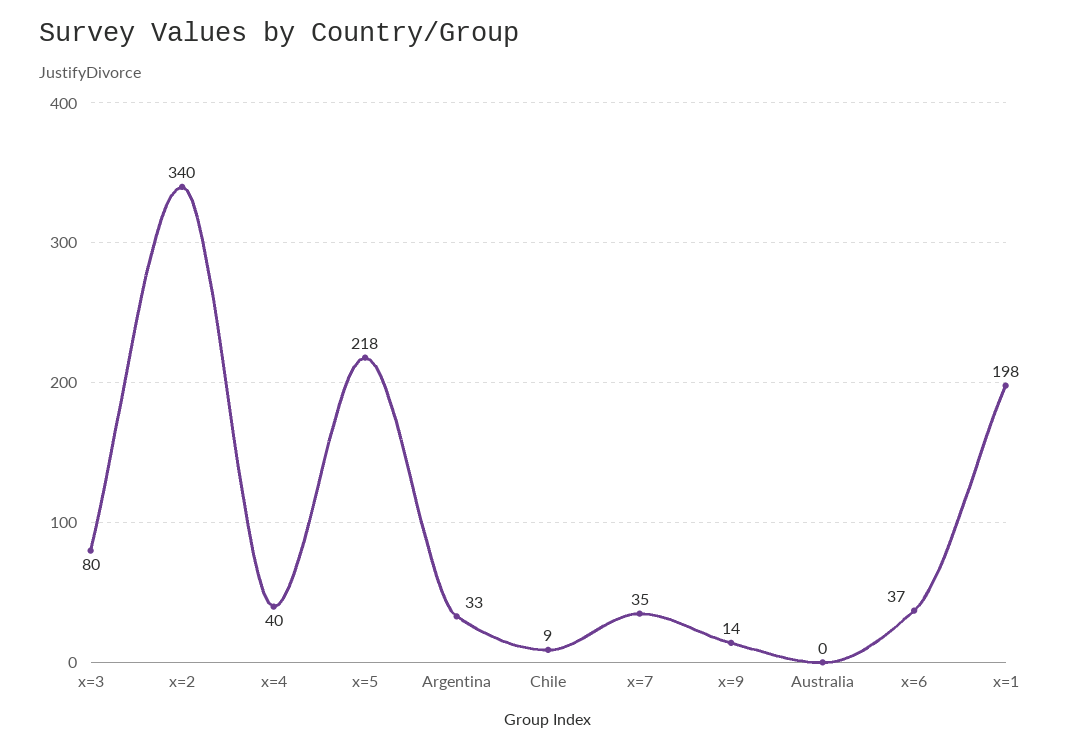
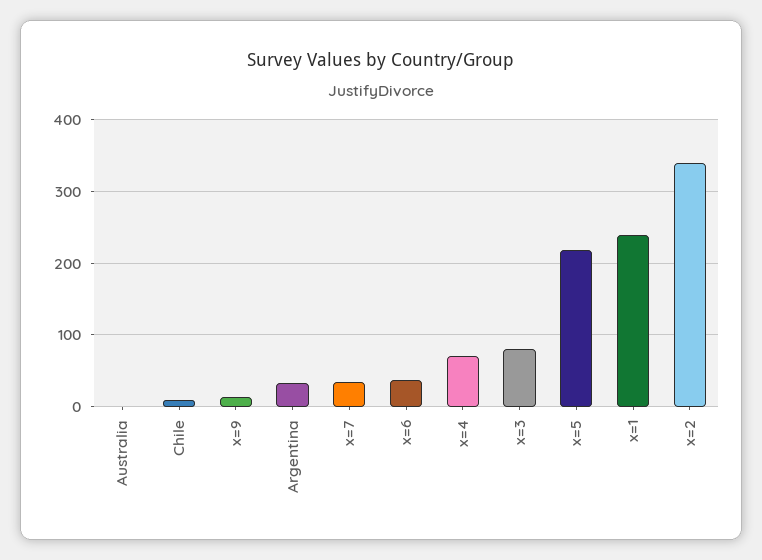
  {
    "x=3": 80,
    "x=2": 340,
-   "x=4": 40,
+   "x=4": 70,
    "x=5": 218,
    "Argentina": 33,
    "Chile": 9,
    "x=7": 35,
    "x=9": 14,
    "Australia": 0,
    "x=6": 37,
-   "x=1": 198
+   "x=1": 240
  }

